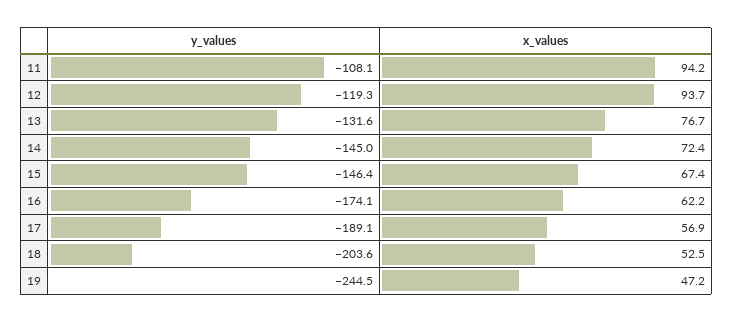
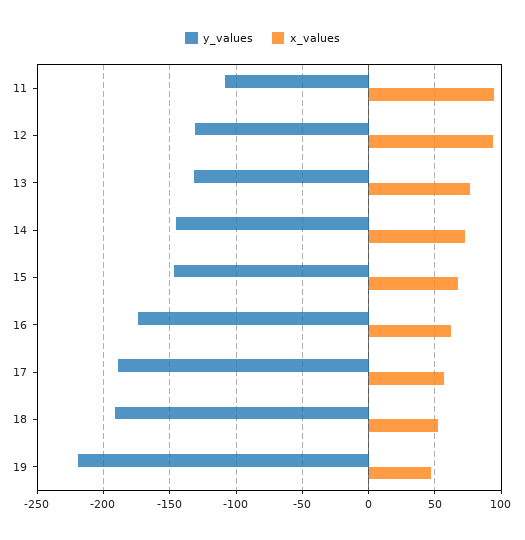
  {
    "y_values": {
      "11": -108.1,
-     "12": -119.3,
+     "12": -130,
      "13": -131.6,
      "14": -145,
      "15": -146.4,
      "16": -174.1,
      "17": -189.1,
-     "18": -203.6,
+     "18": -190,
-     "19": -244.5
+     "19": -220
    },
    "x_values": {
      "11": 94.2,
      "12": 93.7,
      "13": 76.7,
      "14": 72.4,
      "15": 67.4,
      "16": 62.2,
      "17": 56.9,
      "18": 52.5,
      "19": 47.2
    }
  }

